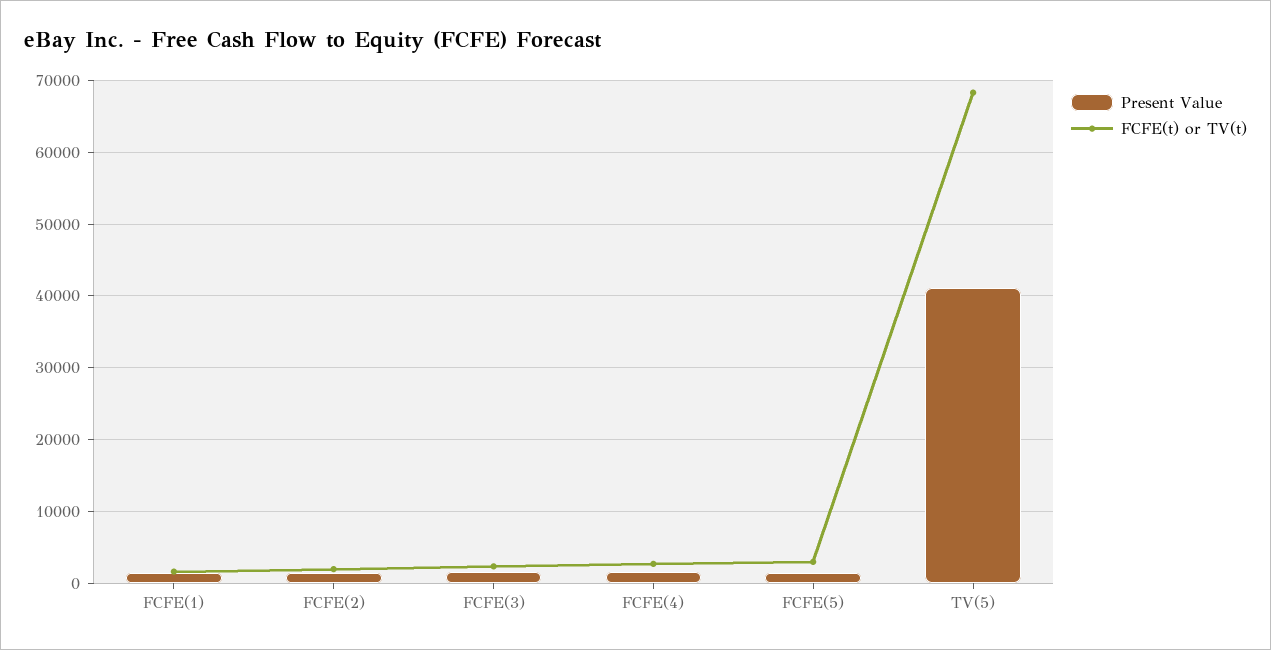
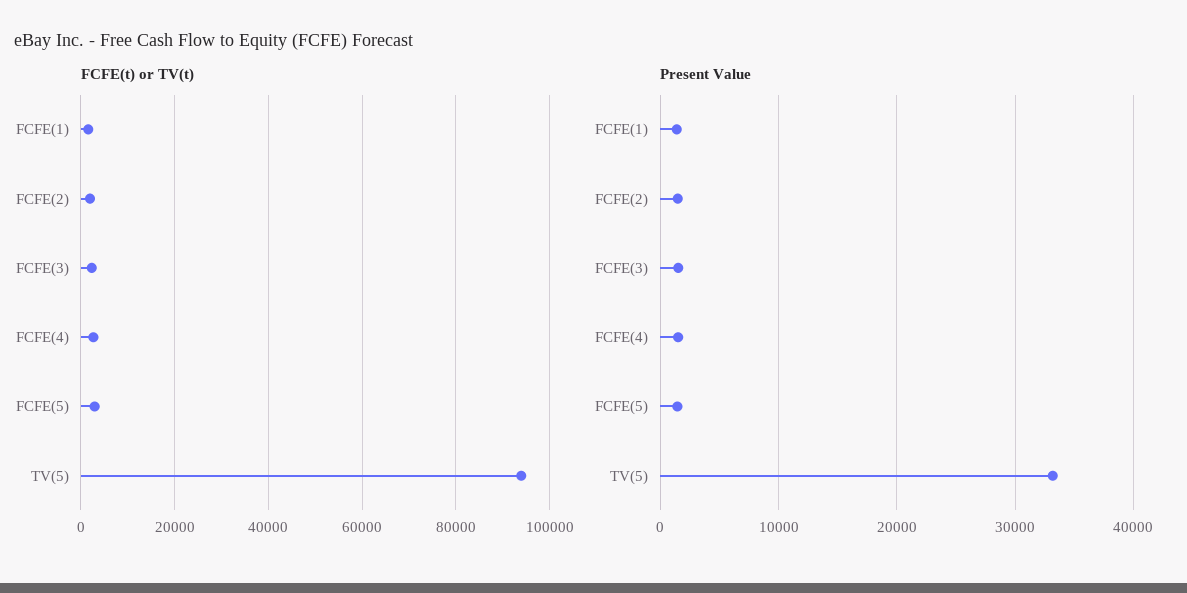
  {
    "Present Value": {
      "FCFE(1)": 1000,
      "FCFE(2)": 1000,
      "FCFE(3)": 2000,
      "FCFE(4)": 2000,
      "FCFE(5)": 1000,
-     "TV(5)": 41000
+     "TV(5)": 33000
    },
    "FCFE(t) or TV(t)": {
      "FCFE(1)": 2000,
      "FCFE(2)": 2000,
      "FCFE(3)": 2000,
      "FCFE(4)": 3000,
      "FCFE(5)": 3000,
-     "TV(5)": 68000
+     "TV(5)": 94000
    }
  }

